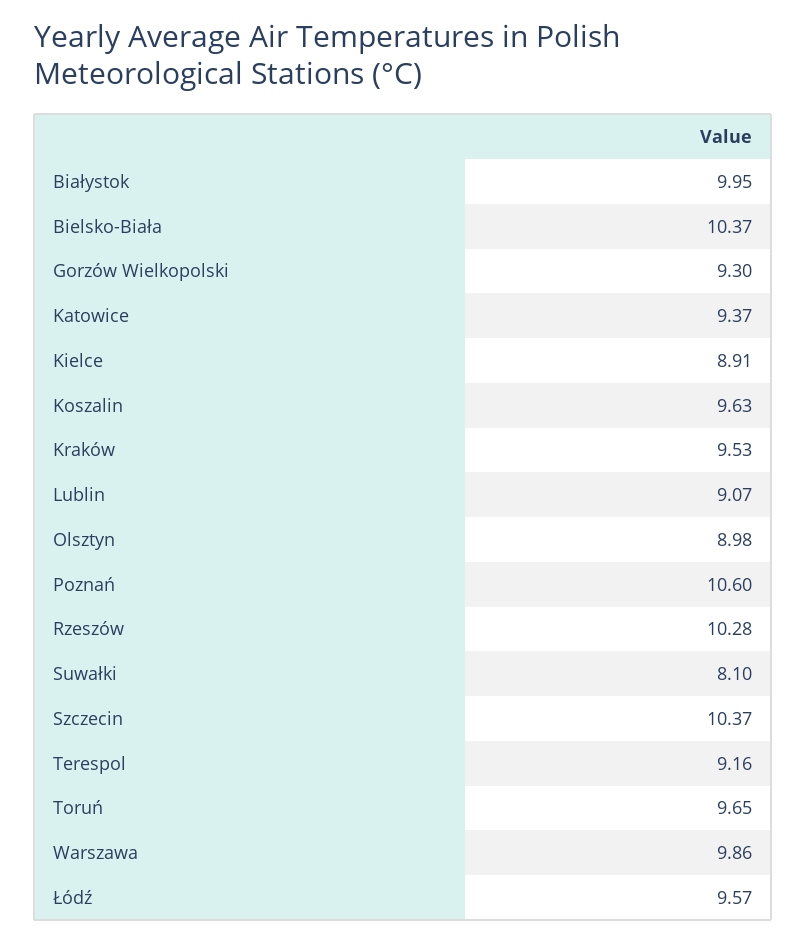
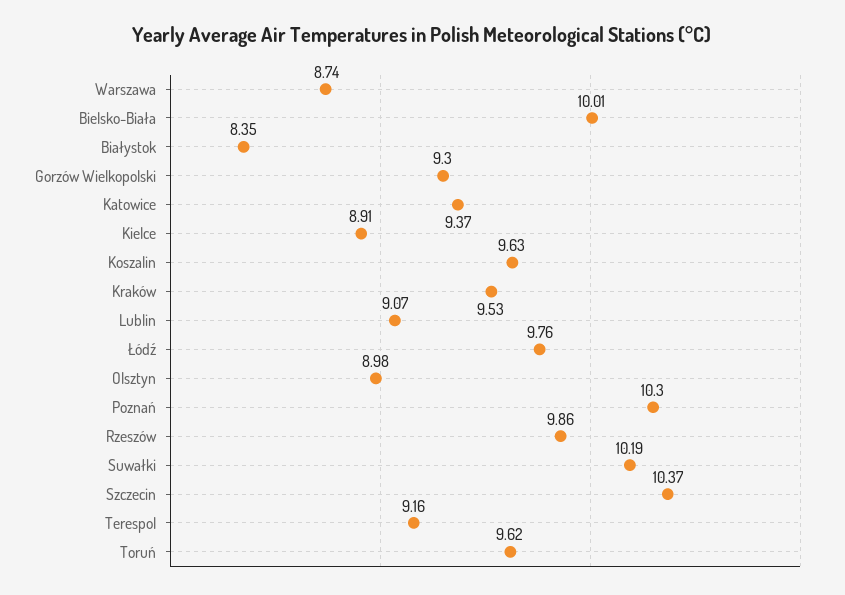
  {
-   "Białystok": 9.95,
+   "Białystok": 8.35,
-   "Bielsko-Biała": 10.37,
+   "Bielsko-Biała": 10.01,
    "Gorzów Wielkopolski": 9.3,
    "Katowice": 9.37,
    "Kielce": 8.91,
    "Koszalin": 9.63,
    "Kraków": 9.53,
    "Lublin": 9.07,
    "Olsztyn": 8.98,
-   "Poznań": 10.6,
+   "Poznań": 10.3,
-   "Rzeszów": 10.28,
+   "Rzeszów": 9.86,
-   "Suwałki": 8.1,
+   "Suwałki": 10.19,
    "Szczecin": 10.37,
    "Terespol": 9.16,
-   "Toruń": 9.65,
+   "Toruń": 9.62,
-   "Warszawa": 9.86,
+   "Warszawa": 8.74,
-   "Łódź": 9.57
+   "Łódź": 9.76
  }

